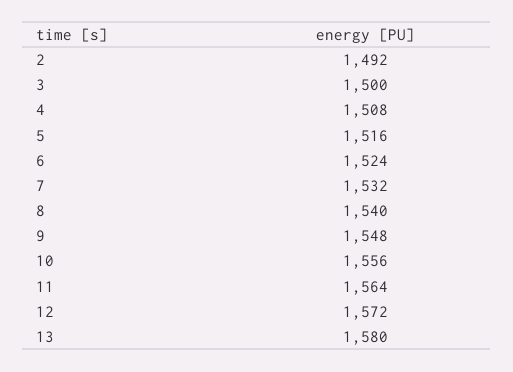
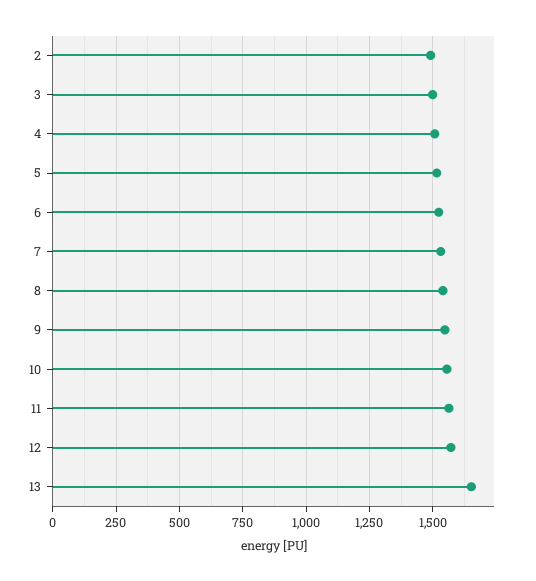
  {
    "2": 1492,
    "3": 1500,
    "4": 1508,
    "5": 1516,
    "6": 1524,
    "7": 1532,
    "8": 1540,
    "9": 1548,
    "10": 1556,
    "11": 1564,
    "12": 1572,
-   "13": 1580
+   "13": 1650
  }

